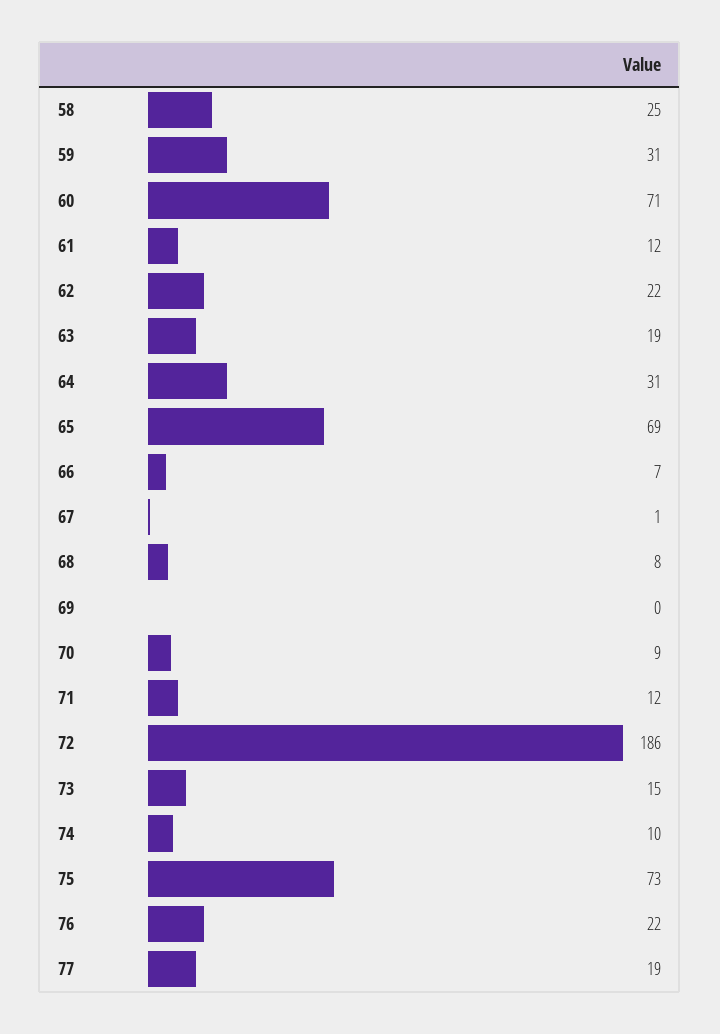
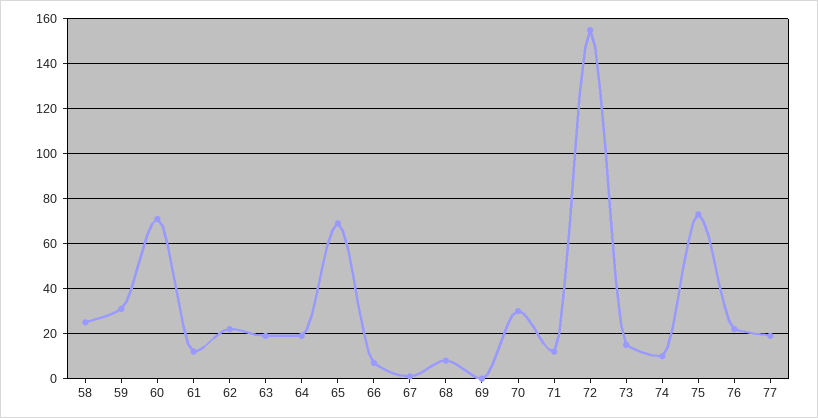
  {
    "58": 25,
    "59": 31,
    "60": 71,
    "61": 12,
    "62": 22,
    "63": 19,
-   "64": 31,
+   "64": 20,
    "65": 69,
    "66": 7,
    "67": 1,
    "68": 8,
    "69": 0,
-   "70": 9,
+   "70": 30,
    "71": 12,
-   "72": 186,
+   "72": 155,
    "73": 15,
    "74": 10,
    "75": 73,
    "76": 22,
    "77": 19
  }

